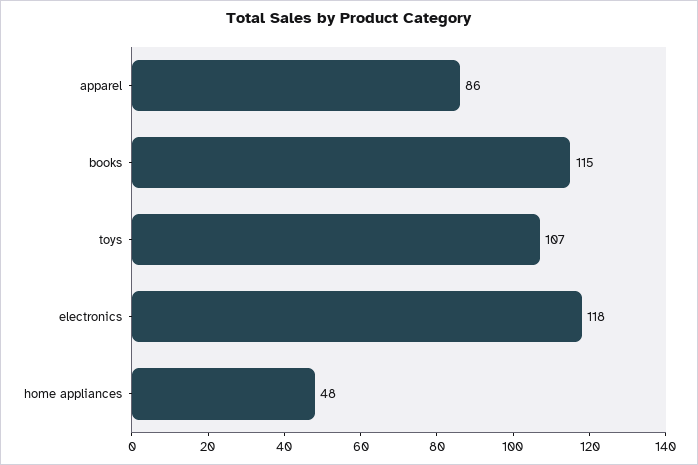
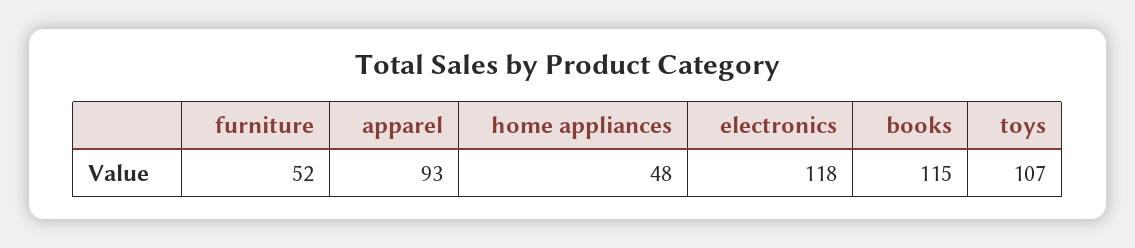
  {
-   "apparel": 86,
+   "apparel": 93,
    "books": 115,
    "toys": 107,
    "electronics": 118,
-   "home appliances": 48
+   "home appliances": 48,
+   "furniture": 52
  }

